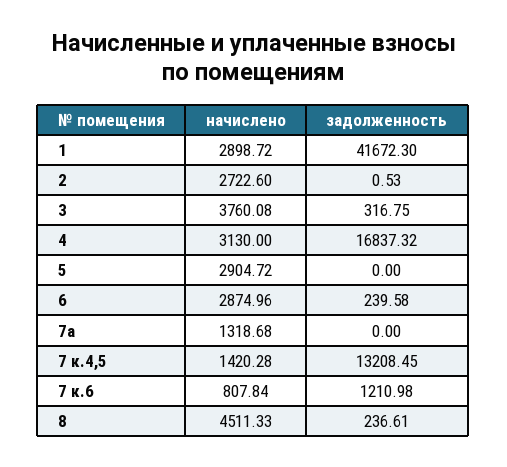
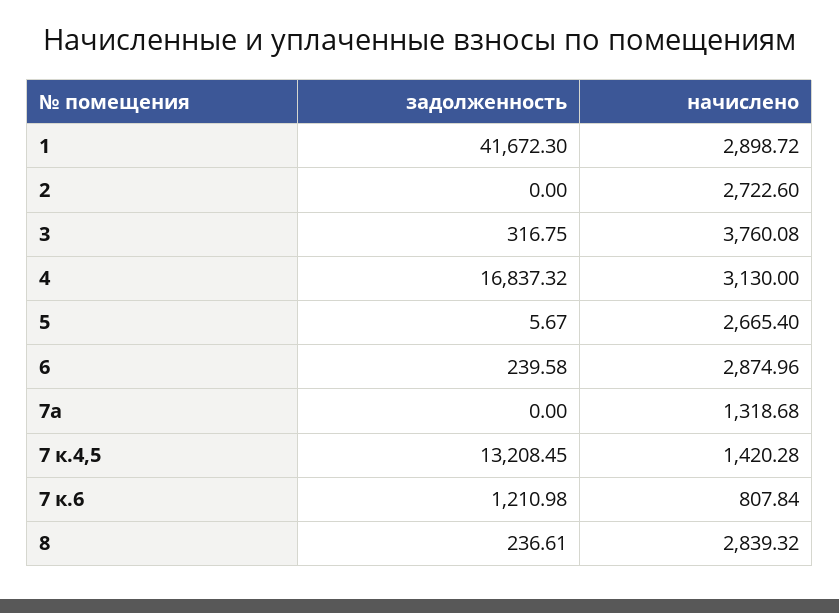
  {
    "начислено": {
      "1": 2898.72,
      "2": 2722.6,
      "3": 3760.08,
      "4": 3130,
-     "5": 2904.72,
+     "5": 2665.4,
      "6": 2874.96,
      "7а": 1318.68,
      "7 к.4,5": 1420.28,
      "7 к.6": 807.84,
-     "8": 4511.33
+     "8": 2839.32
    },
    "задолженность": {
      "1": 41672.3,
-     "2": 0.53,
+     "2": 0,
      "3": 316.75,
      "4": 16837.32,
-     "5": 0,
+     "5": 5.67,
      "6": 239.58,
      "7а": 0,
      "7 к.4,5": 13208.45,
      "7 к.6": 1210.98,
      "8": 236.61
    }
  }

